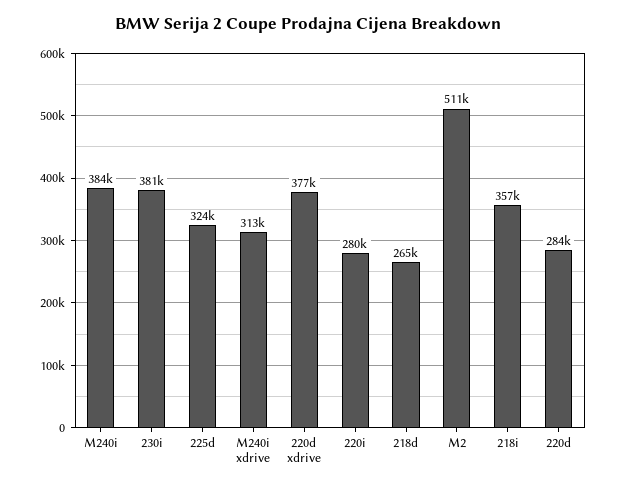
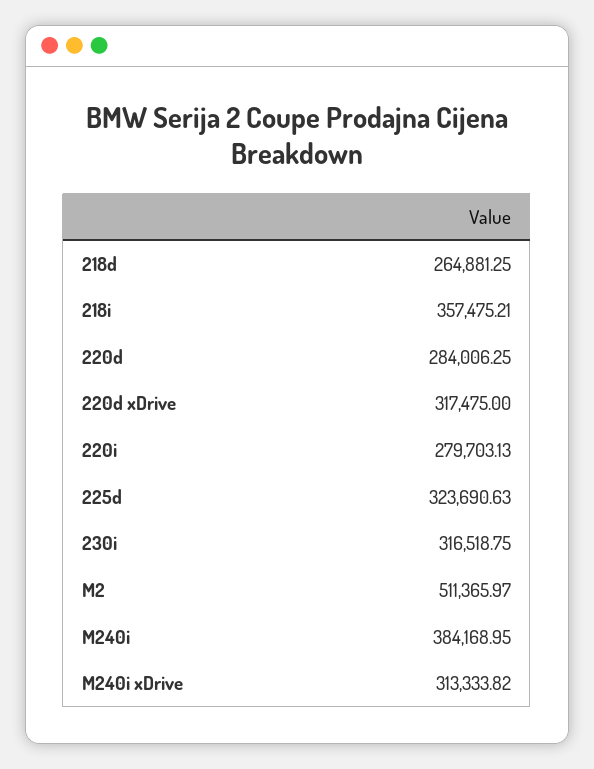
  {
    "M240i": 384168.95,
-   "230i": 381000,
+   "230i": 316518.75,
    "225d": 323690.63,
    "M240i xdrive": 313333.82,
-   "220d xdrive": 377000,
+   "220d xdrive": 317475,
    "220i": 279703.13,
    "218d": 264881.25,
    "M2": 511365.97,
    "218i": 357475.21,
    "220d": 284006.25
  }

